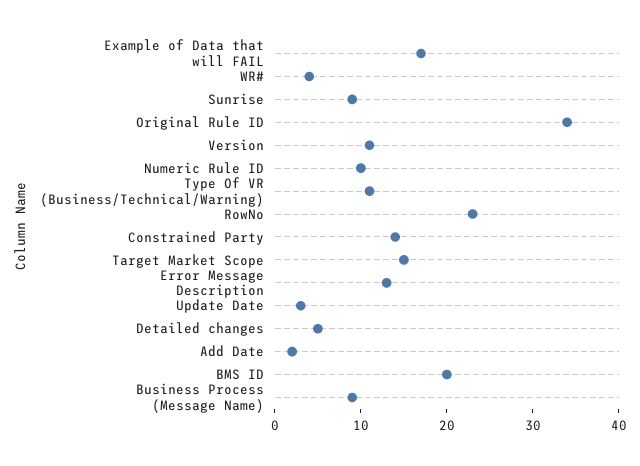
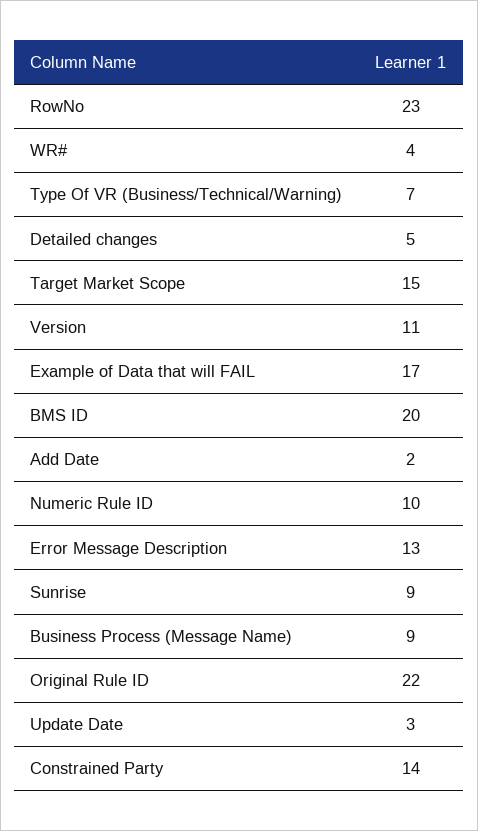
  {
    "Example of Data that will FAIL": 17,
    "WR#": 4,
    "Sunrise": 9,
-   "Original Rule ID": 34,
+   "Original Rule ID": 22,
    "Version": 11,
    "Numeric Rule ID": 10,
-   "Type Of VR (Business/Technical/Warning)": 11,
+   "Type Of VR (Business/Technical/Warning)": 7,
    "RowNo": 23,
    "Constrained Party": 14,
    "Target Market Scope": 15,
    "Error Message Description": 13,
    "Update Date": 3,
    "Detailed changes": 5,
    "Add Date": 2,
    "BMS ID": 20,
    "Business Process (Message Name)": 9
  }

